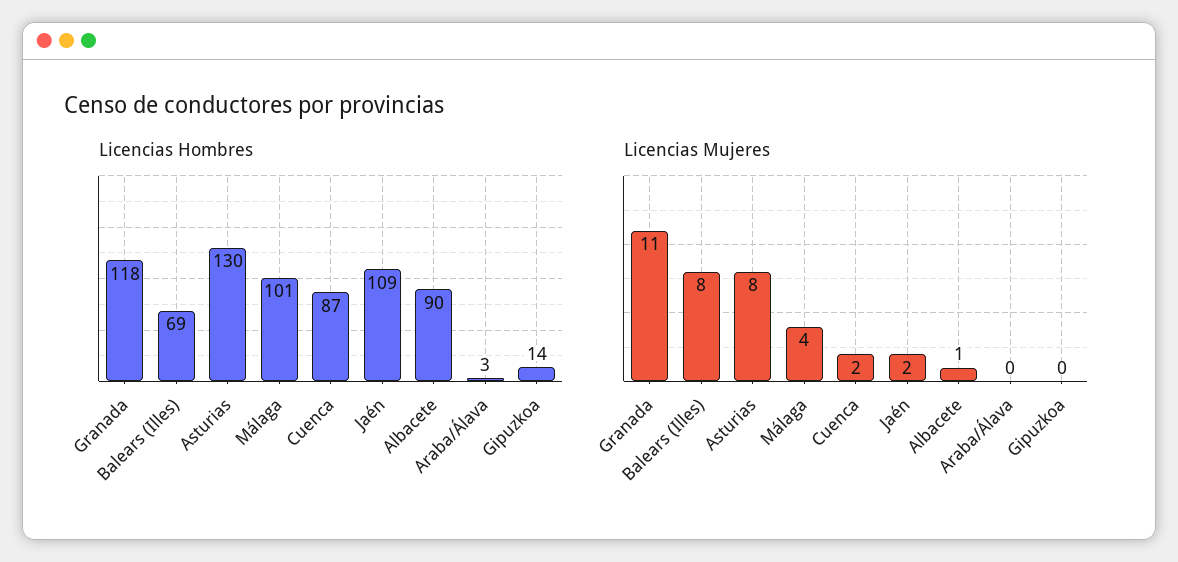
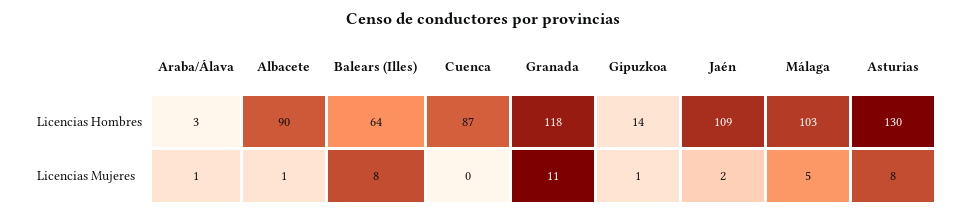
  {
    "Licencias Hombres": {
      "Granada": 118,
-     "Balears (Illes)": 69,
+     "Balears (Illes)": 64,
      "Asturias": 130,
-     "Málaga": 101,
+     "Málaga": 103,
      "Cuenca": 87,
      "Jaén": 109,
      "Albacete": 90,
      "Araba/Álava": 3,
      "Gipuzkoa": 14
    },
    "Licencias Mujeres": {
      "Granada": 11,
      "Balears (Illes)": 8,
      "Asturias": 8,
-     "Málaga": 4,
+     "Málaga": 5,
-     "Cuenca": 2,
+     "Cuenca": 0,
      "Jaén": 2,
      "Albacete": 1,
-     "Araba/Álava": 0,
+     "Araba/Álava": 1,
-     "Gipuzkoa": 0
+     "Gipuzkoa": 1
    }
  }

